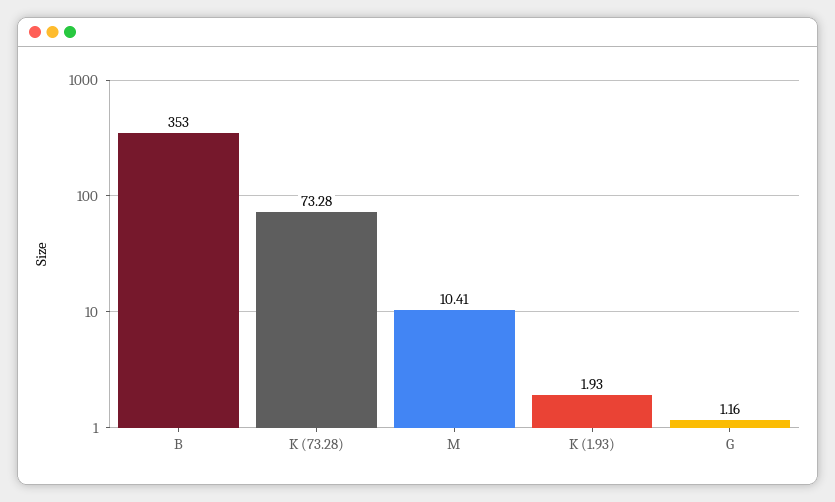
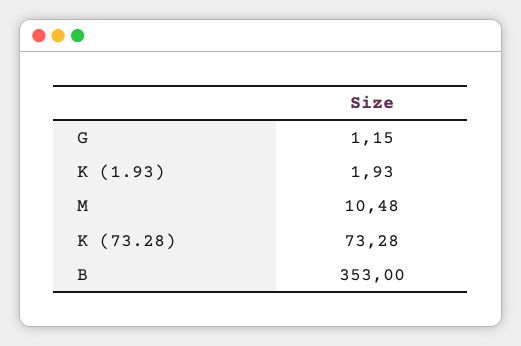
  {
    "B": 353,
    "K (73.28)": 73.28,
-   "M": 10.41,
+   "M": 10.48,
    "K (1.93)": 1.93,
-   "G": 1.16
+   "G": 1.15
  }

